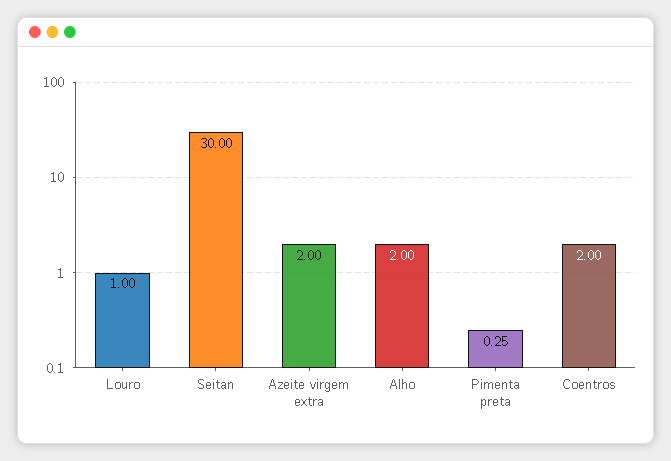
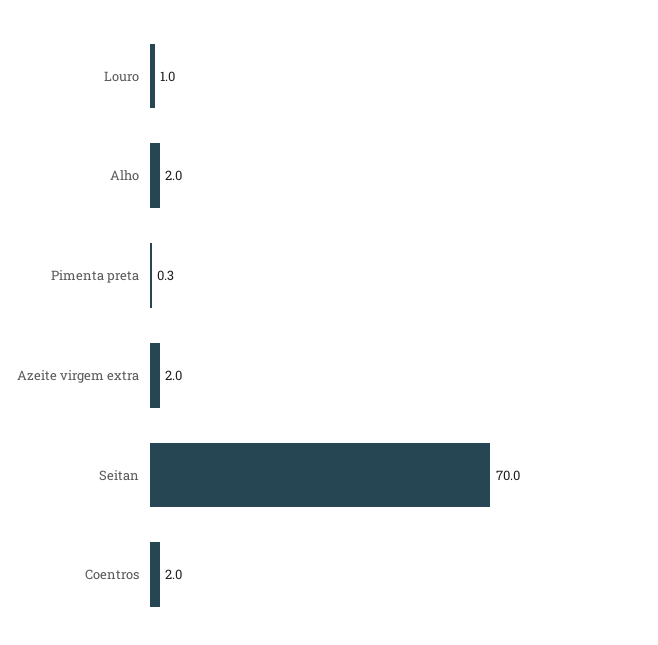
  {
    "Louro": 1,
-   "Seitan": 30,
+   "Seitan": 70,
    "Azeite virgem extra": 2,
    "Alho": 2,
    "Pimenta preta": 0.25,
    "Coentros": 2
  }

